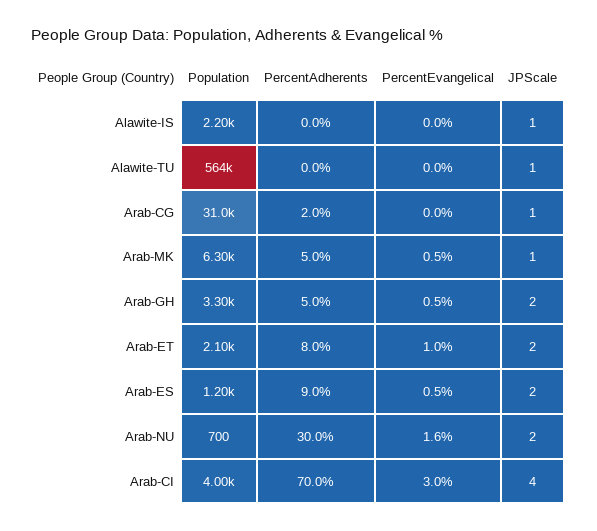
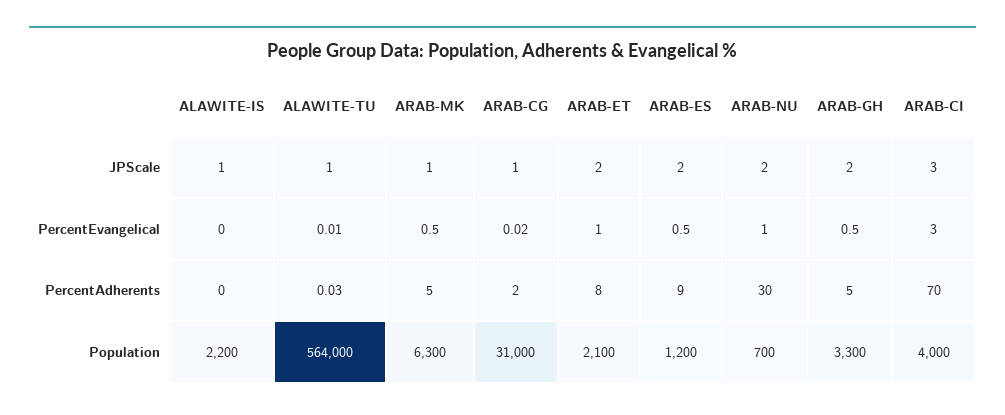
  {
    "Population": {
      "Alawite-IS": 2200,
      "Alawite-TU": 564000,
      "Arab-CG": 31000,
      "Arab-MK": 6300,
      "Arab-GH": 3300,
      "Arab-ET": 2100,
      "Arab-ES": 1200,
      "Arab-NU": 700,
      "Arab-CI": 4000
    },
    "PercentAdherents": {
      "Alawite-IS": 0,
      "Alawite-TU": 0.03,
      "Arab-CG": 2,
      "Arab-MK": 5,
      "Arab-GH": 5,
      "Arab-ET": 8,
      "Arab-ES": 9,
      "Arab-NU": 30,
      "Arab-CI": 70
    },
    "PercentEvangelical": {
      "Alawite-IS": 0,
      "Alawite-TU": 0.01,
      "Arab-CG": 0.02,
      "Arab-MK": 0.5,
      "Arab-GH": 0.5,
      "Arab-ET": 1,
      "Arab-ES": 0.5,
-     "Arab-NU": 1.6,
+     "Arab-NU": 1,
      "Arab-CI": 3
    },
    "JPScale": {
      "Alawite-IS": 1,
      "Alawite-TU": 1,
      "Arab-CG": 1,
      "Arab-MK": 1,
      "Arab-GH": 2,
      "Arab-ET": 2,
      "Arab-ES": 2,
      "Arab-NU": 2,
-     "Arab-CI": 4
+     "Arab-CI": 3
    }
  }

